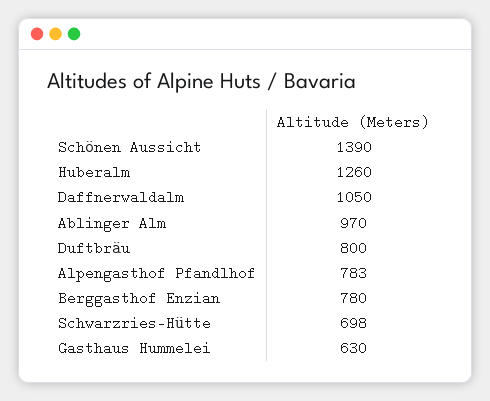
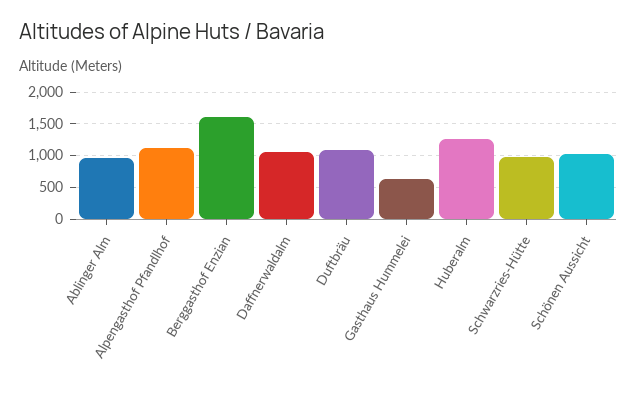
  {
-   "Schönen Aussicht": 1390,
+   "Schönen Aussicht": 1000,
    "Huberalm": 1260,
    "Daffnerwaldalm": 1050,
    "Ablinger Alm": 970,
-   "Duftbräu": 800,
+   "Duftbräu": 1100,
-   "Alpengasthof Pfandlhof": 783,
+   "Alpengasthof Pfandlhof": 1100,
-   "Berggasthof Enzian": 780,
+   "Berggasthof Enzian": 1600,
-   "Schwarzries-Hütte": 698,
+   "Schwarzries-Hütte": 1000,
    "Gasthaus Hummelei": 630
  }

